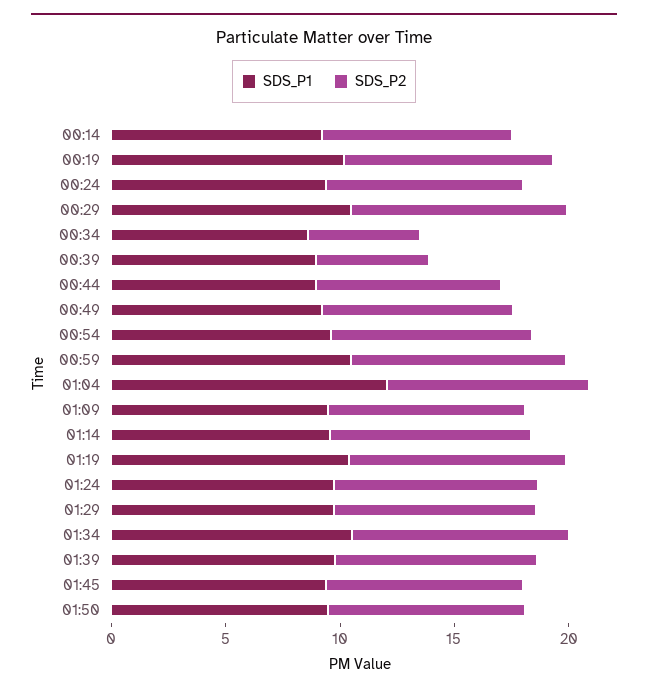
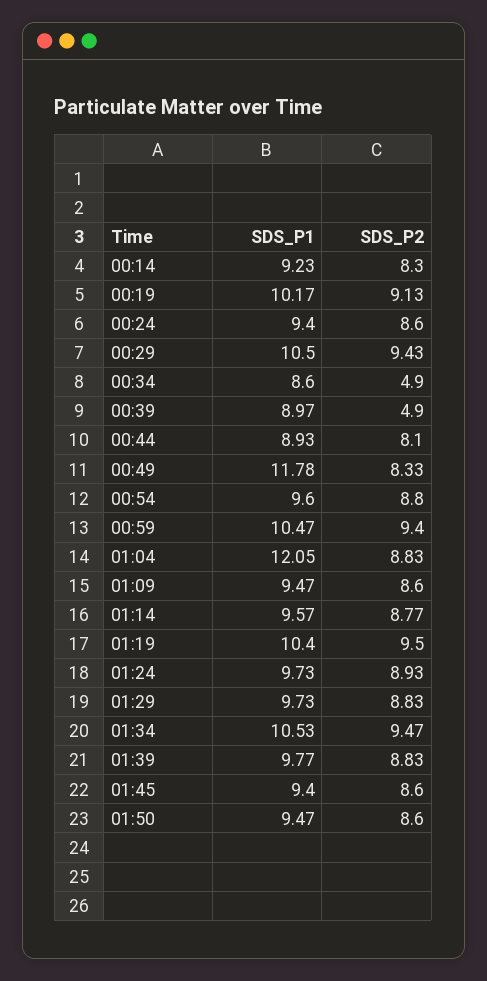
  {
    "SDS_P1": {
      "00:14": 9.23,
      "00:19": 10.17,
      "00:24": 9.4,
      "00:29": 10.5,
      "00:34": 8.6,
      "00:39": 8.97,
      "00:44": 8.93,
-     "00:49": 9,
+     "00:49": 11.78,
      "00:54": 9.6,
      "00:59": 10.47,
      "01:04": 12.05,
      "01:09": 9.47,
      "01:14": 9.57,
      "01:19": 10.4,
      "01:24": 9.73,
      "01:29": 9.73,
      "01:34": 10.53,
      "01:39": 9.77,
      "01:45": 9.4,
      "01:50": 9.47
    },
    "SDS_P2": {
      "00:14": 8.3,
      "00:19": 9.13,
      "00:24": 8.6,
      "00:29": 9.43,
      "00:34": 4.9,
      "00:39": 4.9,
      "00:44": 8.1,
      "00:49": 8.33,
      "00:54": 8.8,
      "00:59": 9.4,
      "01:04": 8.83,
      "01:09": 8.6,
      "01:14": 8.77,
      "01:19": 9.5,
      "01:24": 8.93,
      "01:29": 8.83,
      "01:34": 9.47,
      "01:39": 8.83,
      "01:45": 8.6,
      "01:50": 8.6
    }
  }

